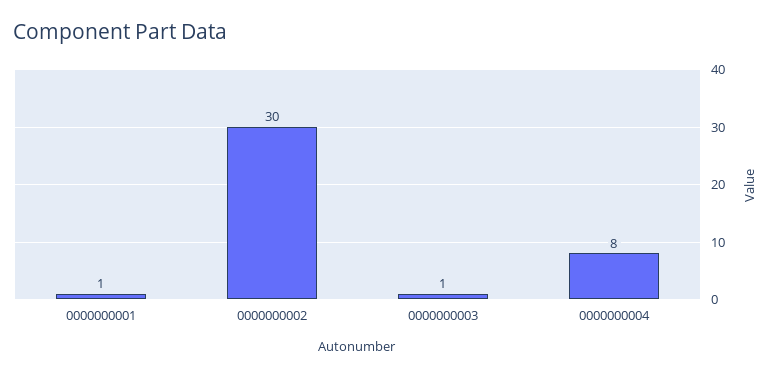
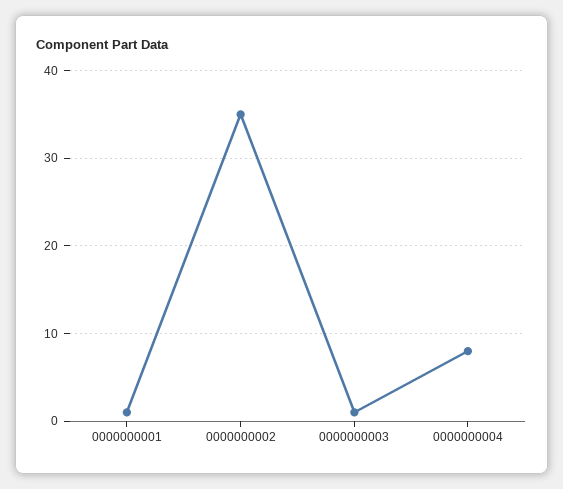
  {
    "0000000001": 1,
-   "0000000002": 30,
+   "0000000002": 35,
    "0000000003": 1,
    "0000000004": 8
  }

